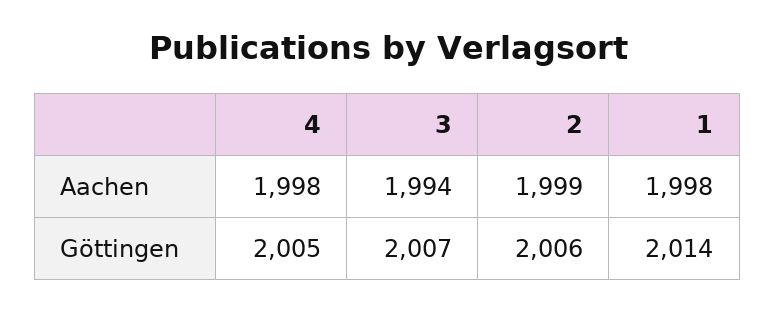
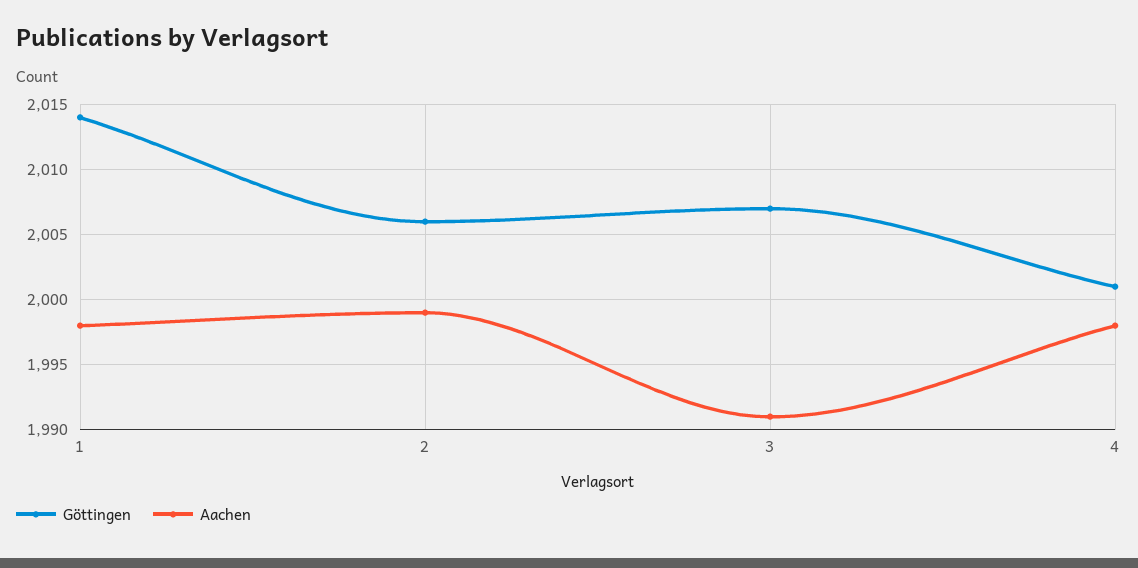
  {
    "Aachen": {
      "4": 1998,
-     "3": 1994,
+     "3": 1991,
      "2": 1999,
      "1": 1998
    },
    "Göttingen": {
-     "4": 2005,
+     "4": 2001,
      "3": 2007,
      "2": 2006,
      "1": 2014
    }
  }

